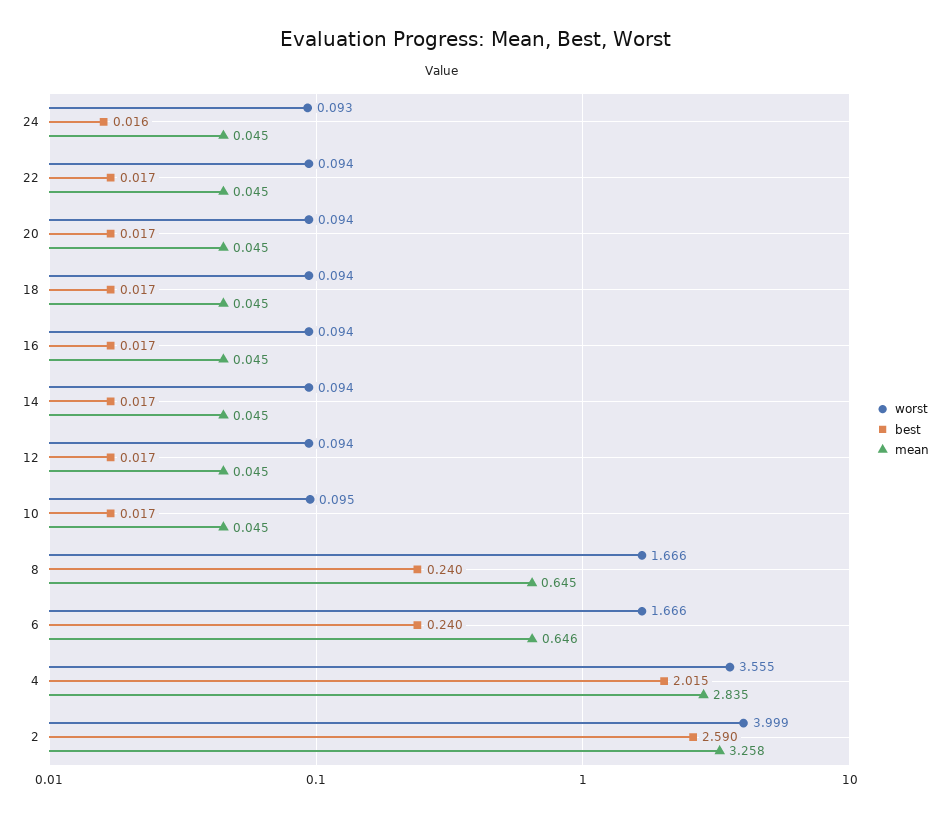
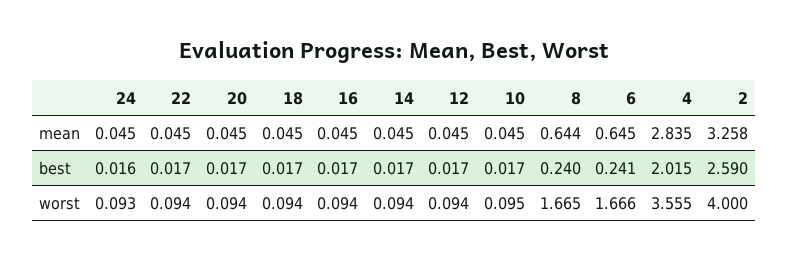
  {
    "worst": {
      "24": 0.093,
      "22": 0.094,
      "20": 0.094,
      "18": 0.094,
      "16": 0.094,
      "14": 0.094,
      "12": 0.094,
      "10": 0.095,
-     "8": 1.666,
+     "8": 1.665,
      "6": 1.666,
      "4": 3.555,
-     "2": 3.999
+     "2": 4
    },
    "best": {
      "24": 0.016,
      "22": 0.017,
      "20": 0.017,
      "18": 0.017,
      "16": 0.017,
      "14": 0.017,
      "12": 0.017,
      "10": 0.017,
      "8": 0.24,
-     "6": 0.24,
+     "6": 0.241,
      "4": 2.015,
      "2": 2.59
    },
    "mean": {
      "24": 0.045,
      "22": 0.045,
      "20": 0.045,
      "18": 0.045,
      "16": 0.045,
      "14": 0.045,
      "12": 0.045,
      "10": 0.045,
-     "8": 0.645,
+     "8": 0.644,
-     "6": 0.646,
+     "6": 0.645,
      "4": 2.835,
      "2": 3.258
    }
  }

